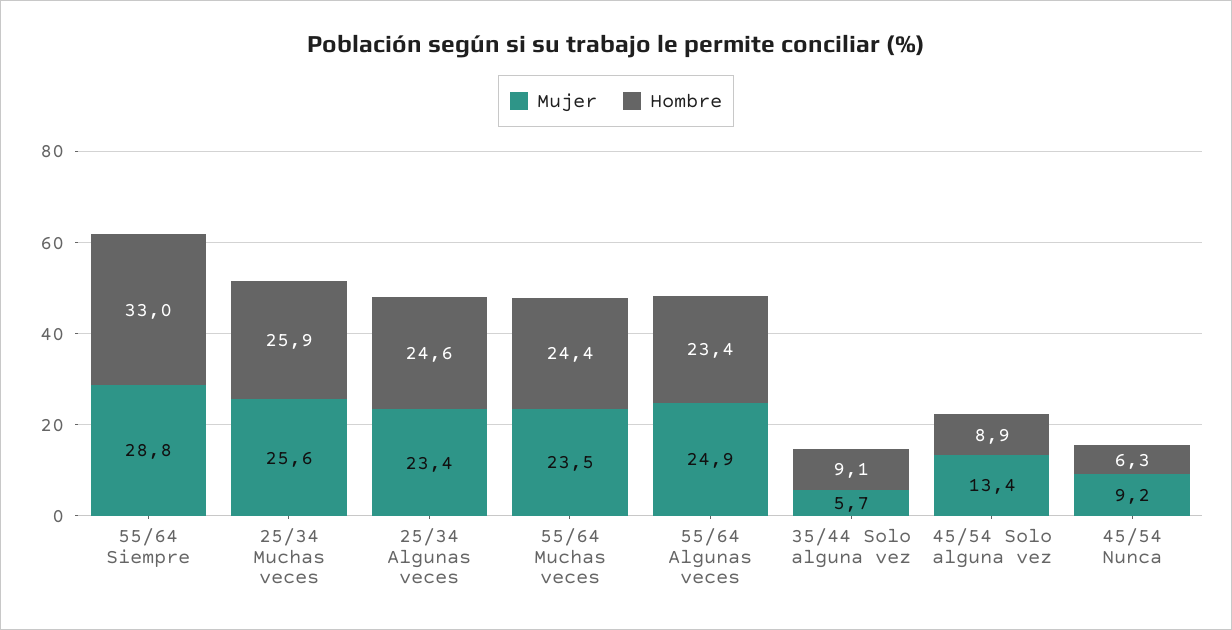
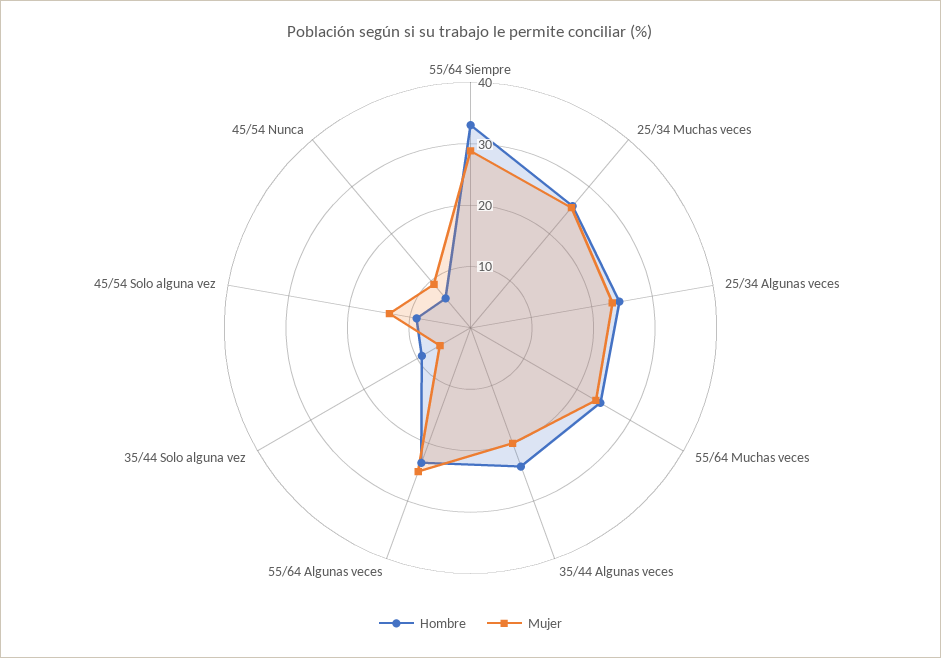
  {
    "Mujer": {
      "55/64 Siempre": 28.8,
      "25/34 Muchas veces": 25.6,
      "25/34 Algunas veces": 23.4,
      "55/64 Muchas veces": 23.5,
      "55/64 Algunas veces": 24.9,
      "35/44 Solo alguna vez": 5.7,
      "45/54 Solo alguna vez": 13.4,
-     "45/54 Nunca": 9.2
+     "45/54 Nunca": 9.2,
+     "35/44 Algunas veces": 20
    },
    "Hombre": {
      "55/64 Siempre": 33,
      "25/34 Muchas veces": 25.9,
      "25/34 Algunas veces": 24.6,
      "55/64 Muchas veces": 24.4,
      "55/64 Algunas veces": 23.4,
      "35/44 Solo alguna vez": 9.1,
      "45/54 Solo alguna vez": 8.9,
-     "45/54 Nunca": 6.3
+     "45/54 Nunca": 6.3,
+     "35/44 Algunas veces": 24
    }
  }

